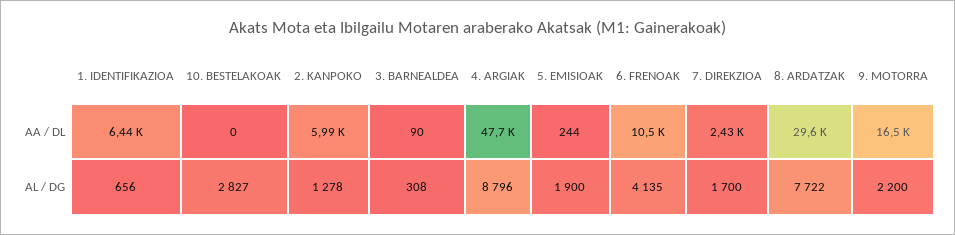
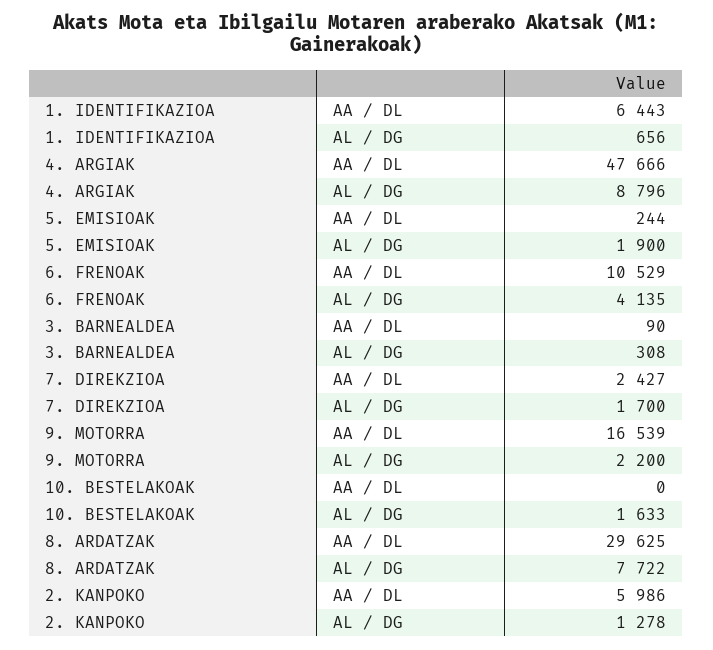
  {
    "1. IDENTIFIKAZIOA": {
      "AA / DL": 6443,
      "AL / DG": 656
    },
    "10. BESTELAKOAK": {
      "AA / DL": 0,
-     "AL / DG": 2827
+     "AL / DG": 1633
    },
    "2. KANPOKO": {
      "AA / DL": 5986,
      "AL / DG": 1278
    },
    "3. BARNEALDEA": {
      "AA / DL": 90,
      "AL / DG": 308
    },
    "4. ARGIAK": {
      "AA / DL": 47666,
      "AL / DG": 8796
    },
    "5. EMISIOAK": {
      "AA / DL": 244,
      "AL / DG": 1900
    },
    "6. FRENOAK": {
      "AA / DL": 10529,
      "AL / DG": 4135
    },
    "7. DIREKZIOA": {
      "AA / DL": 2427,
      "AL / DG": 1700
    },
    "8. ARDATZAK": {
      "AA / DL": 29625,
      "AL / DG": 7722
    },
    "9. MOTORRA": {
      "AA / DL": 16539,
      "AL / DG": 2200
    }
  }

